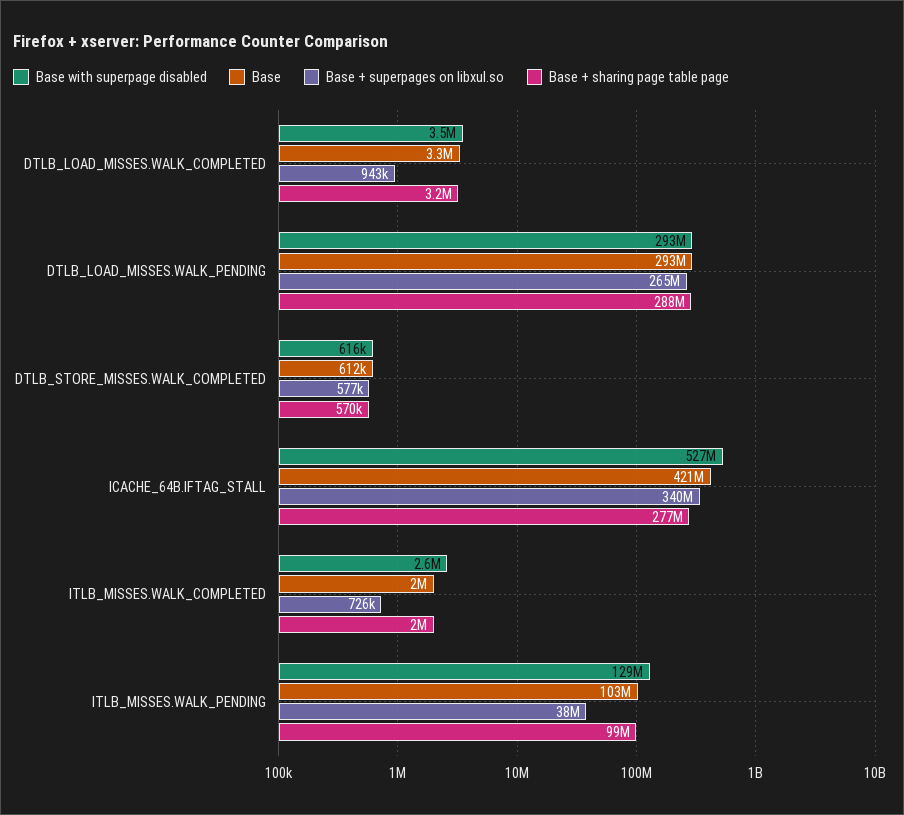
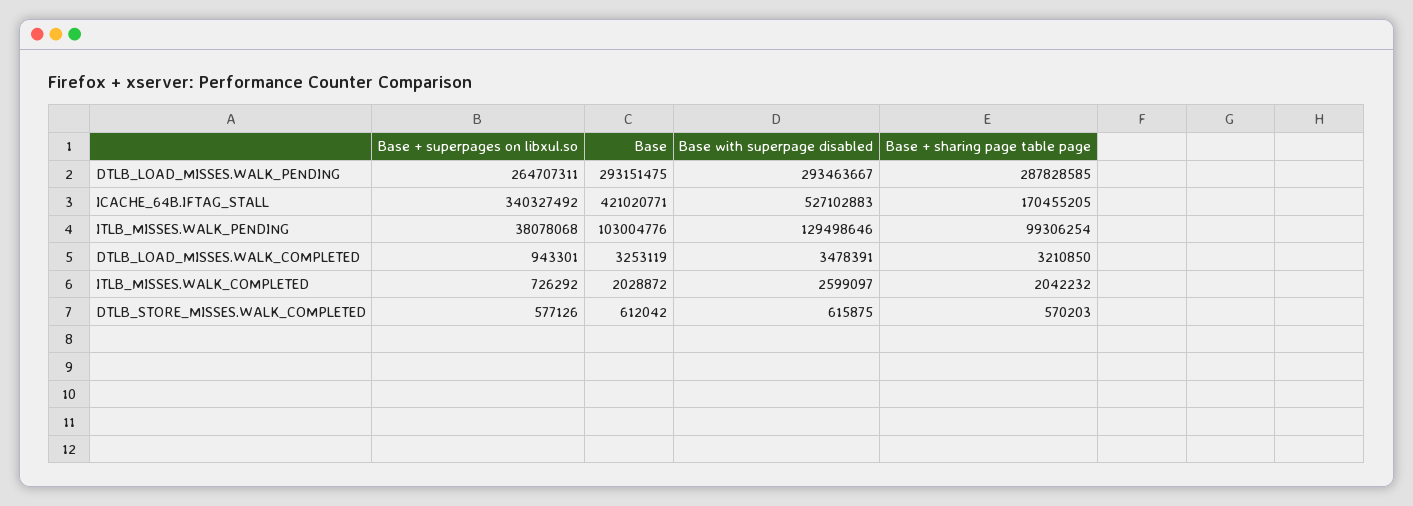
  {
    "Base with superpage disabled": {
      "DTLB_LOAD_MISSES.WALK_COMPLETED": 3478391,
      "DTLB_LOAD_MISSES.WALK_PENDING": 293463667,
      "DTLB_STORE_MISSES.WALK_COMPLETED": 615875,
      "ICACHE_64B.IFTAG_STALL": 527102883,
      "ITLB_MISSES.WALK_COMPLETED": 2599097,
      "ITLB_MISSES.WALK_PENDING": 129498646
    },
    "Base": {
      "DTLB_LOAD_MISSES.WALK_COMPLETED": 3253119,
      "DTLB_LOAD_MISSES.WALK_PENDING": 293151475,
      "DTLB_STORE_MISSES.WALK_COMPLETED": 612042,
      "ICACHE_64B.IFTAG_STALL": 421020771,
      "ITLB_MISSES.WALK_COMPLETED": 2028872,
      "ITLB_MISSES.WALK_PENDING": 103004776
    },
    "Base + superpages on libxul.so": {
      "DTLB_LOAD_MISSES.WALK_COMPLETED": 943301,
      "DTLB_LOAD_MISSES.WALK_PENDING": 264707311,
      "DTLB_STORE_MISSES.WALK_COMPLETED": 577126,
      "ICACHE_64B.IFTAG_STALL": 340327492,
      "ITLB_MISSES.WALK_COMPLETED": 726292,
      "ITLB_MISSES.WALK_PENDING": 38078068
    },
    "Base + sharing page table page": {
      "DTLB_LOAD_MISSES.WALK_COMPLETED": 3210850,
      "DTLB_LOAD_MISSES.WALK_PENDING": 287828585,
      "DTLB_STORE_MISSES.WALK_COMPLETED": 570203,
-     "ICACHE_64B.IFTAG_STALL": 277000000,
+     "ICACHE_64B.IFTAG_STALL": 170455205,
      "ITLB_MISSES.WALK_COMPLETED": 2042232,
      "ITLB_MISSES.WALK_PENDING": 99306254
    }
  }

